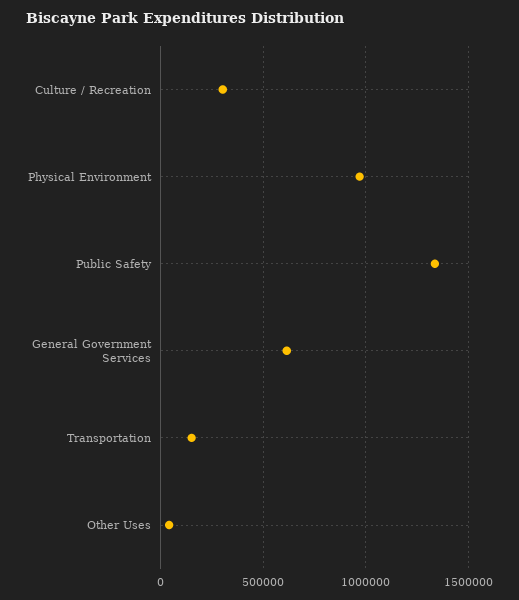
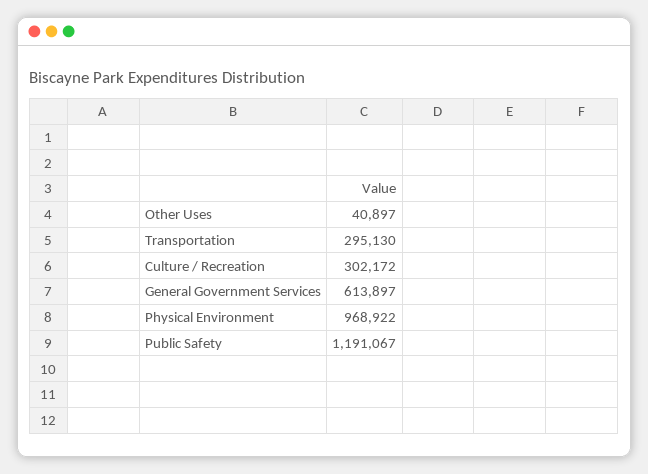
  {
    "Culture / Recreation": 302172,
    "Physical Environment": 968922,
-   "Public Safety": 1350000,
+   "Public Safety": 1191067,
    "General Government Services": 613897,
-   "Transportation": 150000,
+   "Transportation": 295130,
    "Other Uses": 40897
  }

